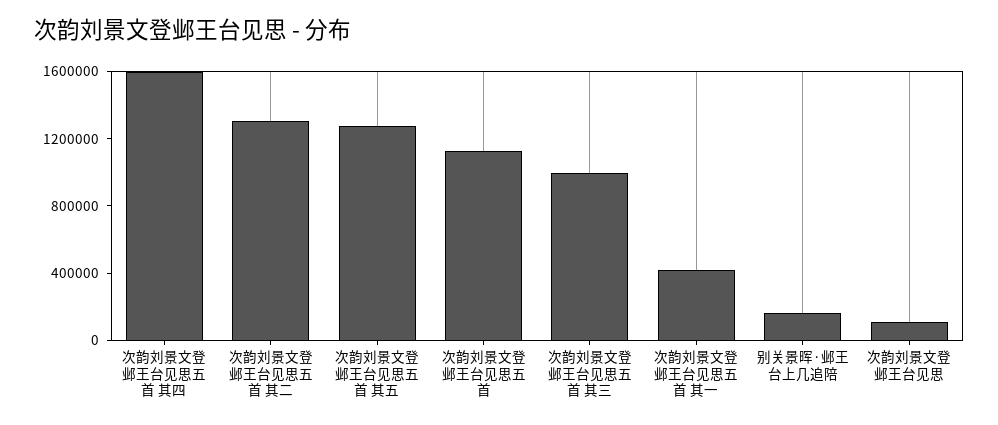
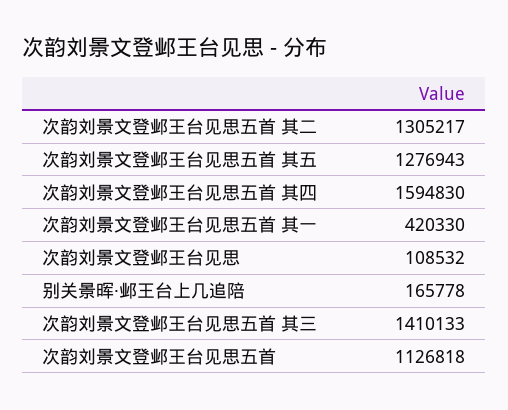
  {
    "次韵刘景文登邺王台见思五首 其四": 1594830,
    "次韵刘景文登邺王台见思五首 其二": 1305217,
    "次韵刘景文登邺王台见思五首 其五": 1276943,
    "次韵刘景文登邺王台见思五首": 1126818,
-   "次韵刘景文登邺王台见思五首 其三": 1000000,
+   "次韵刘景文登邺王台见思五首 其三": 1410133,
    "次韵刘景文登邺王台见思五首 其一": 420330,
    "别关景晖·邺王台上几追陪": 165778,
    "次韵刘景文登邺王台见思": 108532
  }

